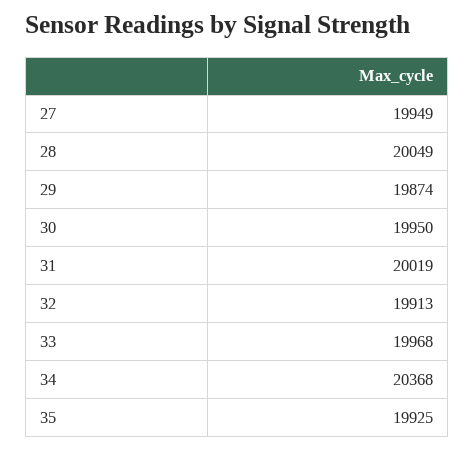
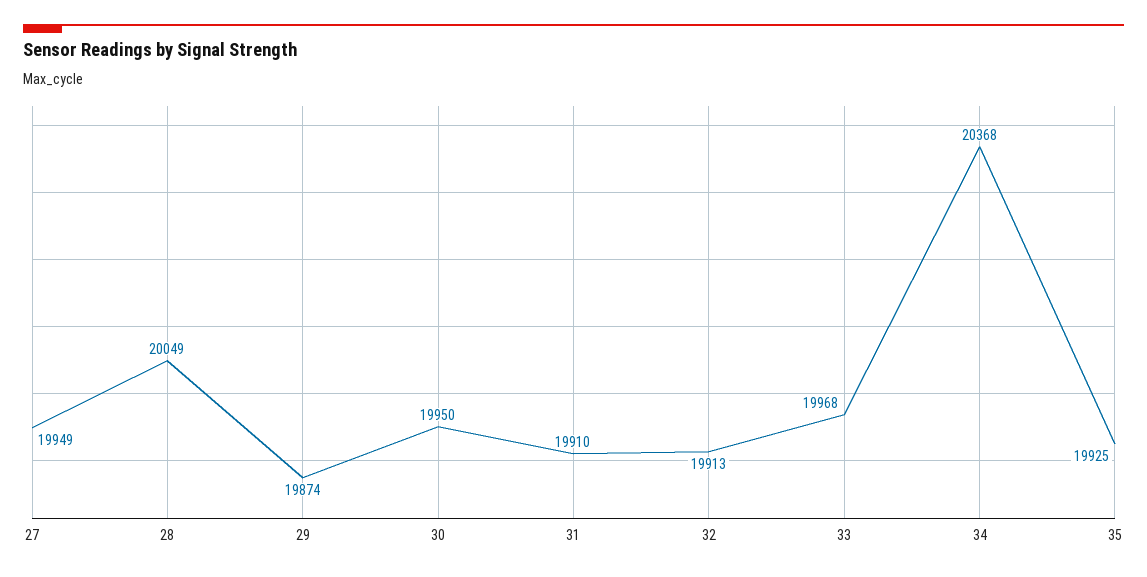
  {
    "27": 19949,
    "28": 20049,
    "29": 19874,
    "30": 19950,
-   "31": 20019,
+   "31": 19910,
    "32": 19913,
    "33": 19968,
    "34": 20368,
    "35": 19925
  }

